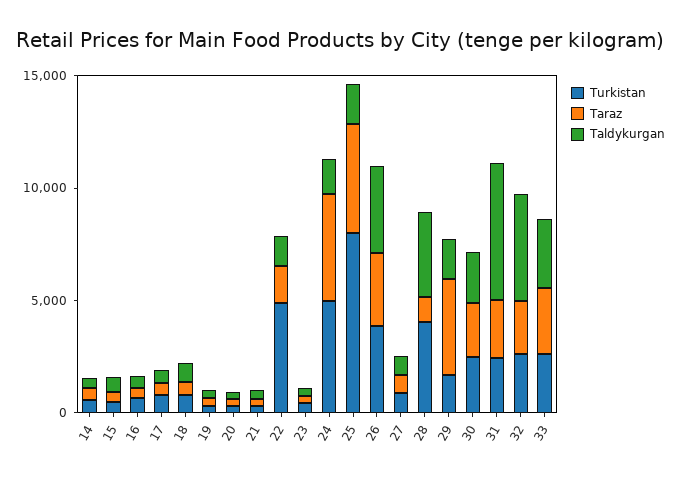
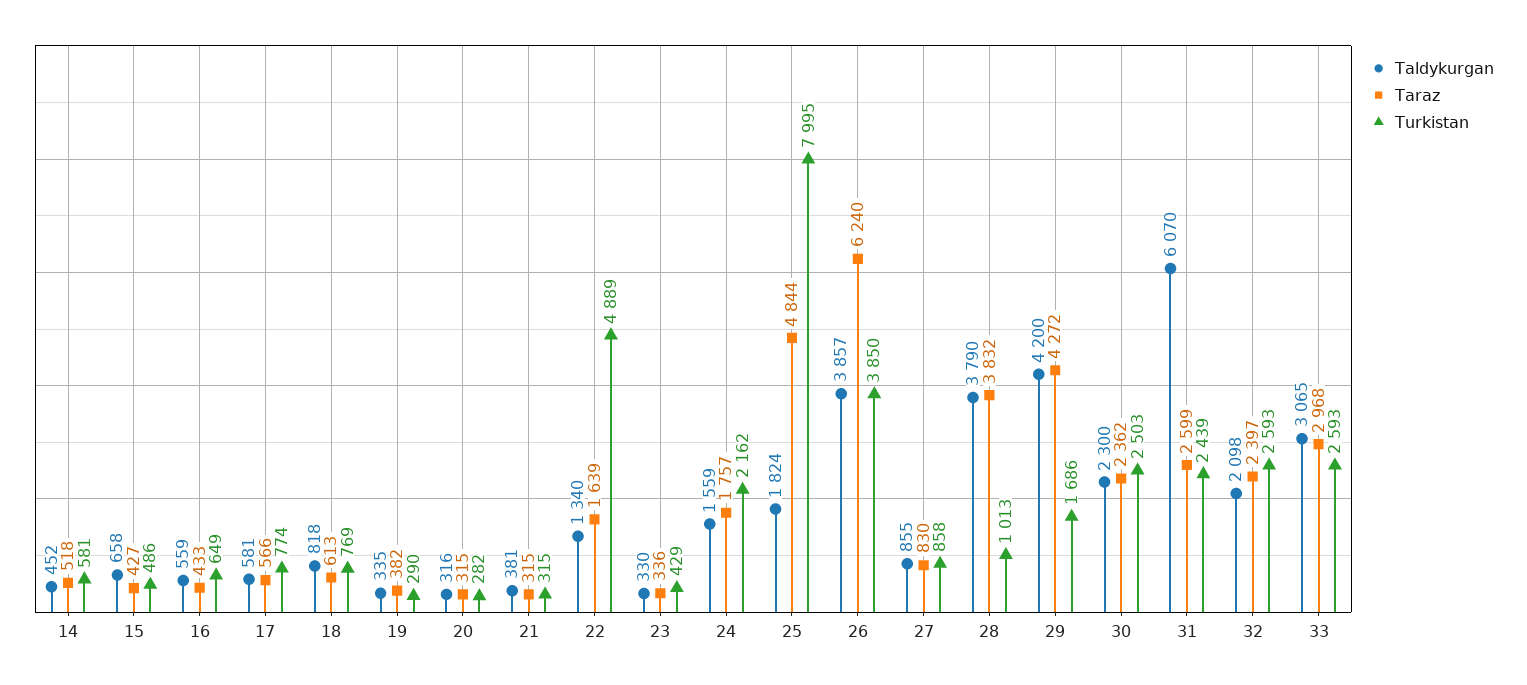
  {
    "Turkistan": {
      "14": 581,
      "15": 486,
      "16": 649,
      "17": 774,
      "18": 769,
      "19": 290,
      "20": 282,
      "21": 315,
      "22": 4889,
      "23": 429,
-     "24": 5000,
+     "24": 2162,
      "25": 7995,
      "26": 3850,
      "27": 858,
-     "28": 4000,
+     "28": 1013,
      "29": 1686,
      "30": 2503,
      "31": 2439,
      "32": 2593,
      "33": 2593
    },
    "Taraz": {
      "14": 518,
      "15": 427,
      "16": 433,
      "17": 566,
      "18": 613,
      "19": 382,
      "20": 315,
      "21": 315,
      "22": 1639,
      "23": 336,
-     "24": 5000,
+     "24": 1757,
      "25": 4844,
-     "26": 3000,
+     "26": 6240,
      "27": 830,
-     "28": 1000,
+     "28": 3832,
      "29": 4272,
      "30": 2362,
      "31": 2599,
      "32": 2397,
      "33": 2968
    },
    "Taldykurgan": {
      "14": 452,
      "15": 658,
      "16": 559,
      "17": 581,
      "18": 818,
      "19": 335,
      "20": 316,
      "21": 381,
      "22": 1340,
      "23": 330,
      "24": 1559,
      "25": 1824,
      "26": 3857,
      "27": 855,
      "28": 3790,
-     "29": 2000,
+     "29": 4200,
      "30": 2300,
      "31": 6070,
-     "32": 5000,
+     "32": 2098,
      "33": 3065
    }
  }

